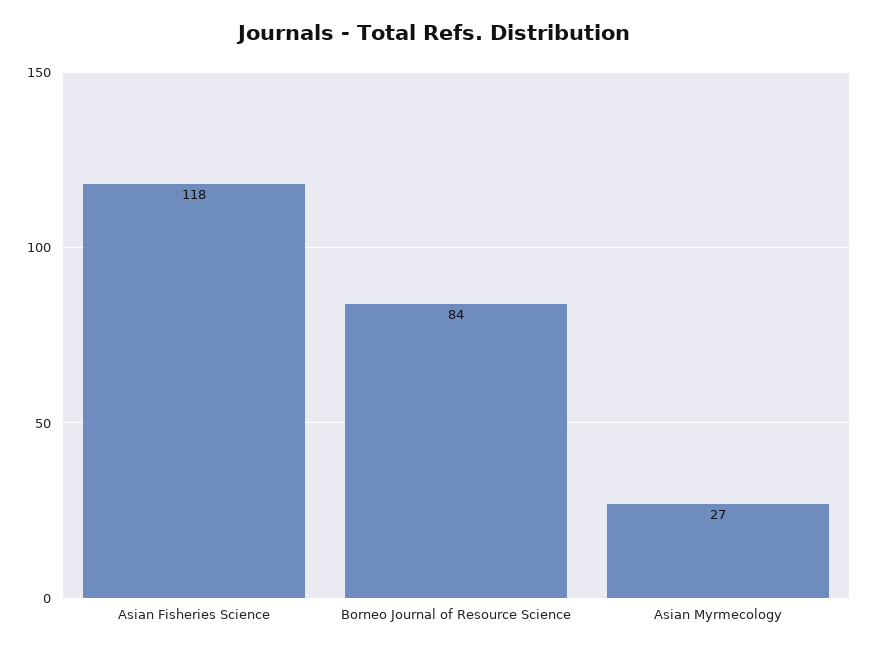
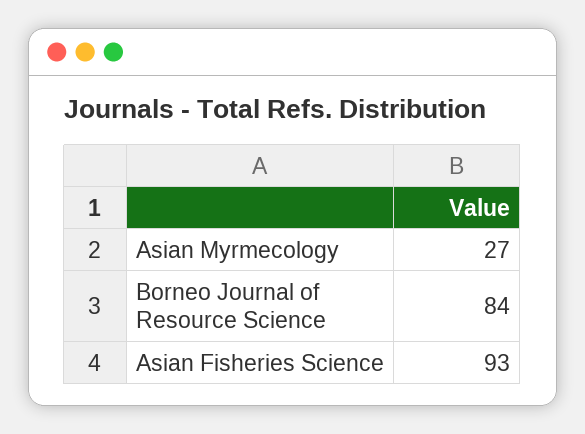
  {
-   "Asian Fisheries Science": 118,
+   "Asian Fisheries Science": 93,
    "Borneo Journal of Resource Science": 84,
    "Asian Myrmecology": 27
  }

